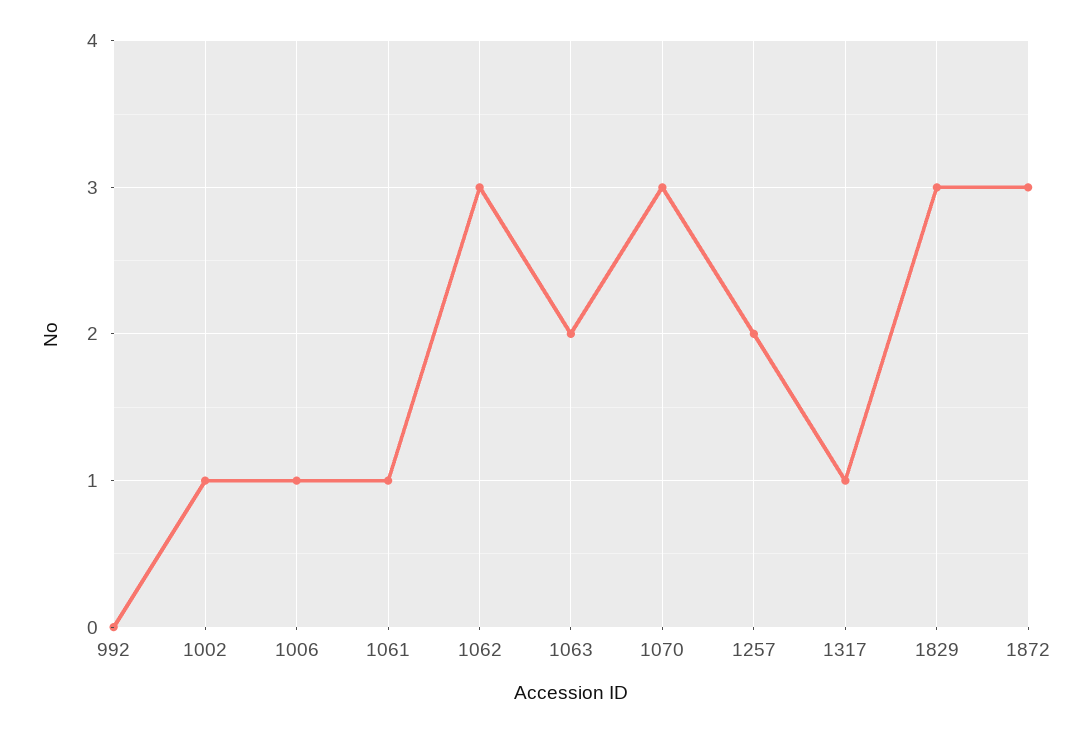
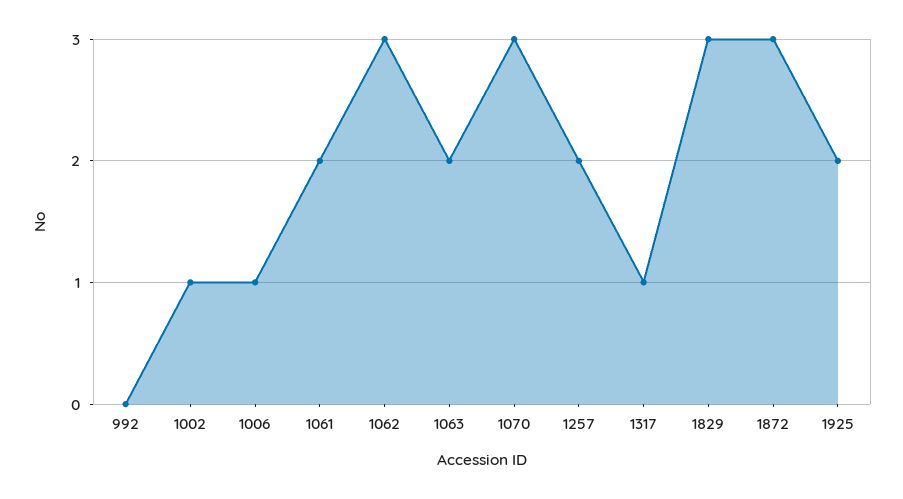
  {
    "992": 0,
    "1002": 1,
    "1006": 1,
-   "1061": 1,
+   "1061": 2,
    "1062": 3,
    "1063": 2,
    "1070": 3,
    "1257": 2,
    "1317": 1,
    "1829": 3,
-   "1872": 3
+   "1872": 3,
+   "1925": 2
  }

